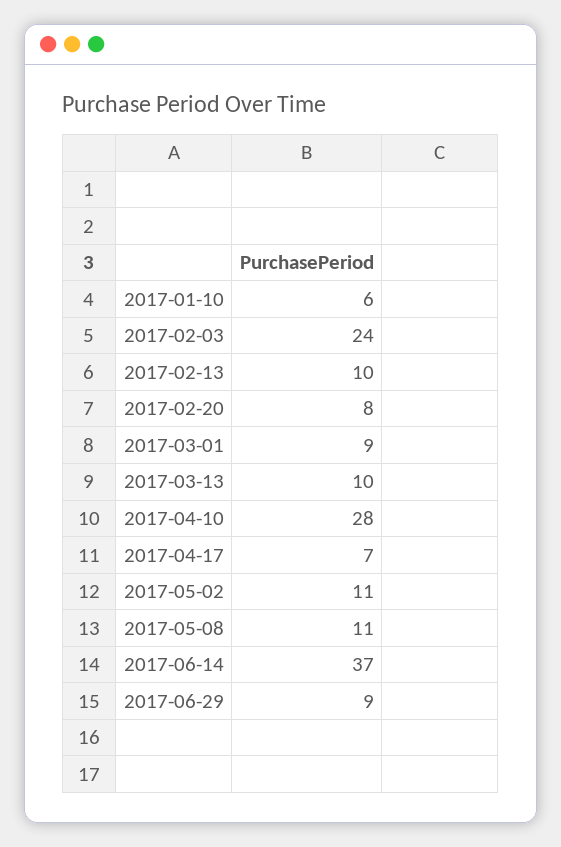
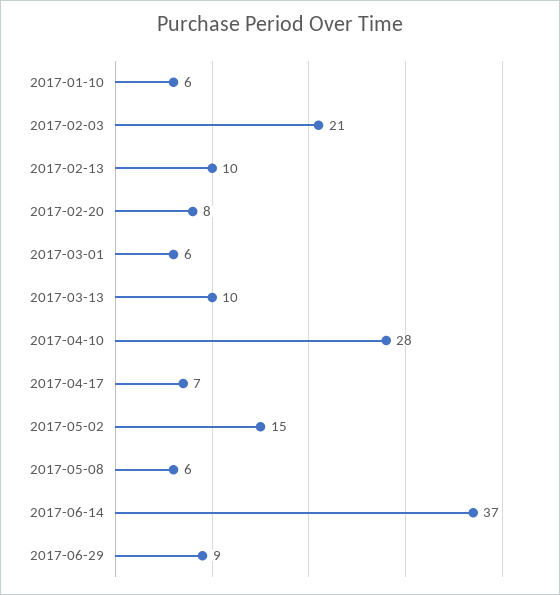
  {
    "2017-01-10": 6,
-   "2017-02-03": 24,
+   "2017-02-03": 21,
    "2017-02-13": 10,
    "2017-02-20": 8,
-   "2017-03-01": 9,
+   "2017-03-01": 6,
    "2017-03-13": 10,
    "2017-04-10": 28,
    "2017-04-17": 7,
-   "2017-05-02": 11,
+   "2017-05-02": 15,
-   "2017-05-08": 11,
+   "2017-05-08": 6,
    "2017-06-14": 37,
    "2017-06-29": 9
  }

